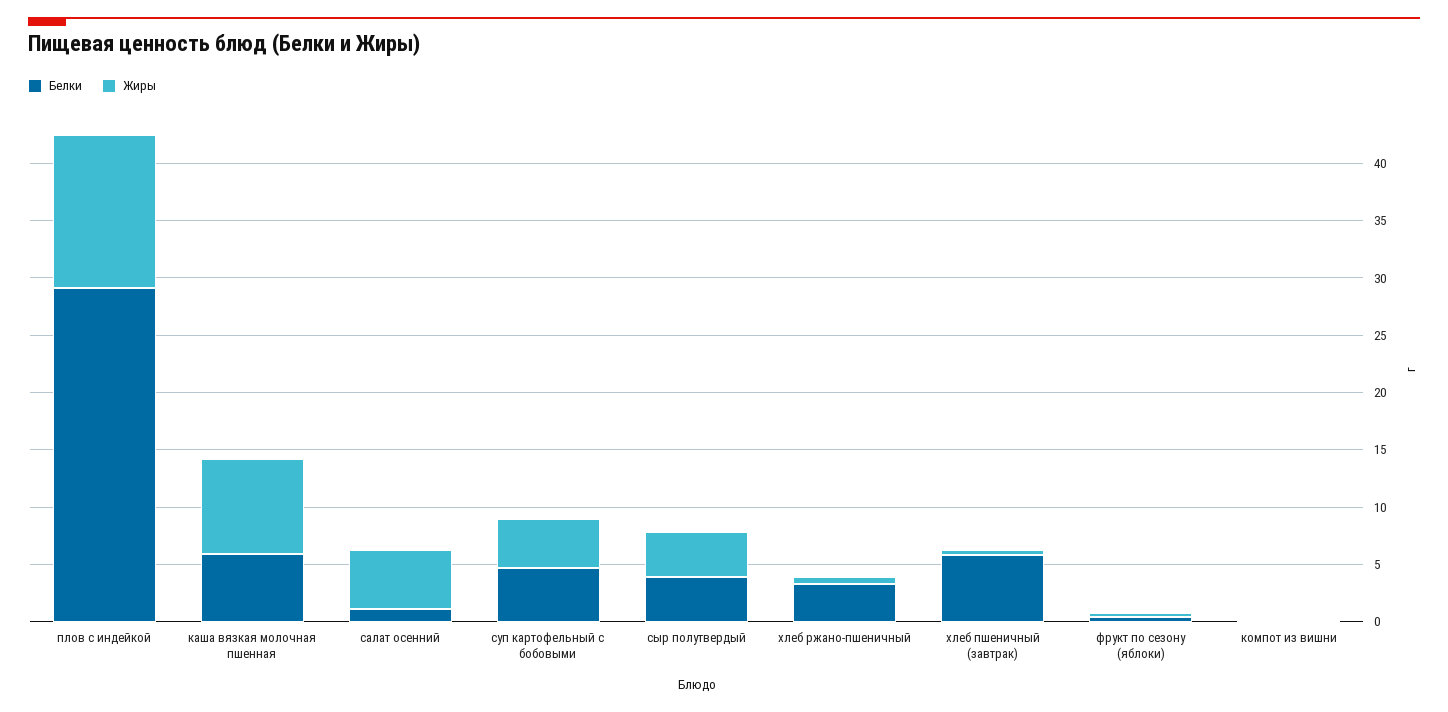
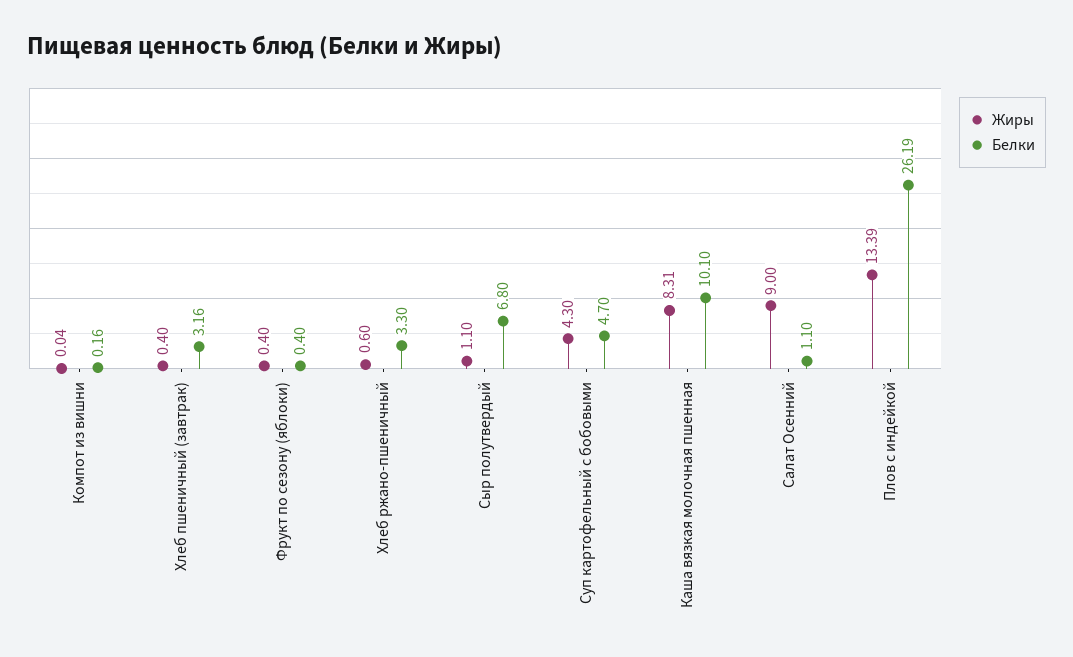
  {
    "Белки": {
-     "плов с индейкой": 29,
+     "плов с индейкой": 26.19,
-     "каша вязкая молочная пшенная": 6,
+     "каша вязкая молочная пшенная": 10.1,
      "салат осенний": 1.1,
      "суп картофельный с бобовыми": 4.7,
-     "сыр полутвердый": 4,
+     "сыр полутвердый": 6.8,
      "хлеб ржано-пшеничный": 3.3,
-     "хлеб пшеничный (завтрак)": 6,
+     "хлеб пшеничный (завтрак)": 3.16,
      "фрукт по сезону (яблоки)": 0.4,
      "компот из вишни": 0.16
    },
    "Жиры": {
      "плов с индейкой": 13.39,
      "каша вязкая молочная пшенная": 8.31,
-     "салат осенний": 5,
+     "салат осенний": 9,
      "суп картофельный с бобовыми": 4.3,
-     "сыр полутвердый": 4,
+     "сыр полутвердый": 1.1,
      "хлеб ржано-пшеничный": 0.6,
      "хлеб пшеничный (завтрак)": 0.4,
      "фрукт по сезону (яблоки)": 0.4,
      "компот из вишни": 0.04
    }
  }

